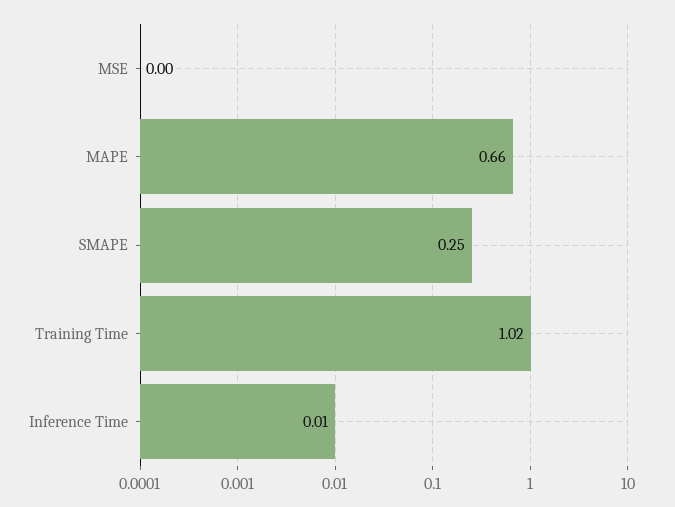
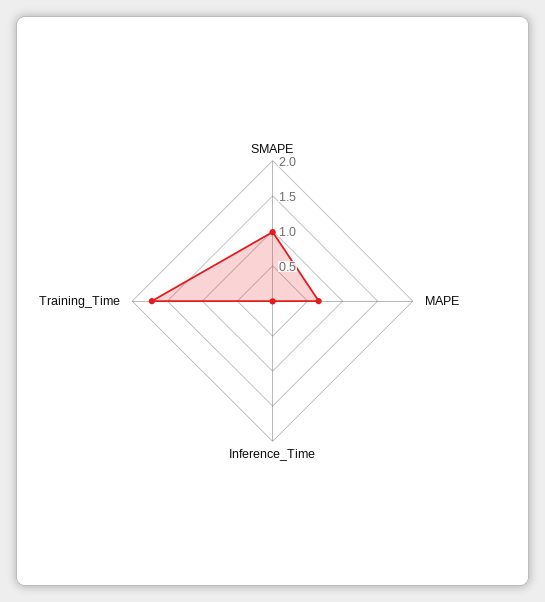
  {
-   "MSE": 0,
    "MAPE": 0.66,
-   "SMAPE": 0.25,
+   "SMAPE": 1,
-   "Training Time": 1.02,
+   "Training Time": 1.75,
    "Inference Time": 0.01
  }

